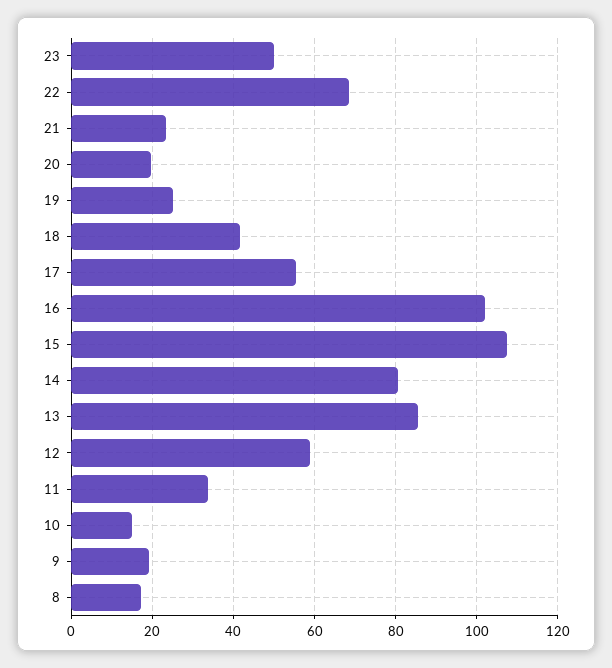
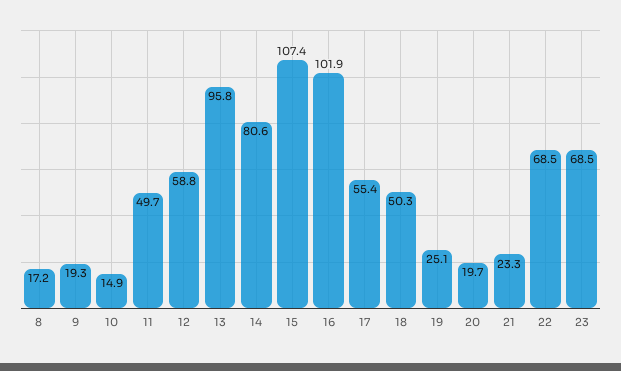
  {
-   "23": 50,
+   "23": 68.5,
    "22": 68.5,
    "21": 23.3,
    "20": 19.7,
    "19": 25.1,
-   "18": 42,
+   "18": 50.3,
    "17": 55.4,
    "16": 101.9,
    "15": 107.4,
    "14": 80.6,
-   "13": 86,
+   "13": 95.8,
    "12": 58.8,
-   "11": 34,
+   "11": 49.7,
    "10": 14.9,
    "9": 19.3,
    "8": 17.2
  }

